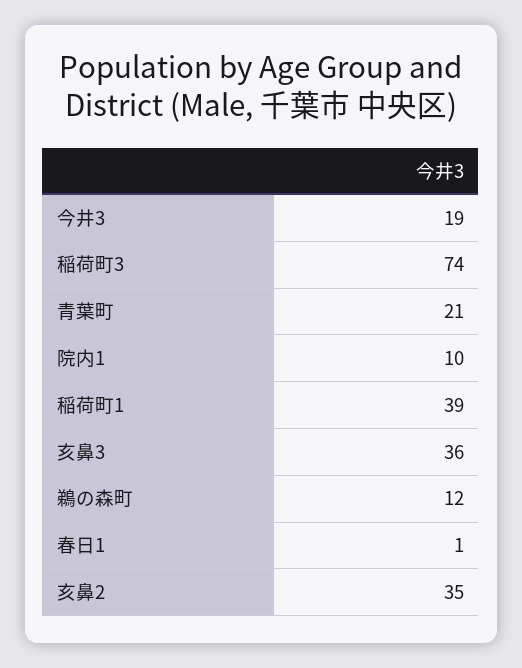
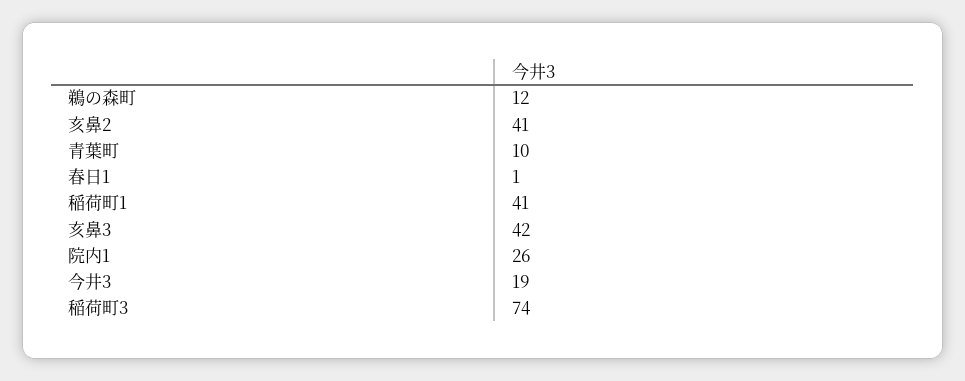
  {
    "今井3": 19,
    "稲荷町3": 74,
-   "青葉町": 21,
+   "青葉町": 10,
-   "院内1": 10,
+   "院内1": 26,
-   "稲荷町1": 39,
+   "稲荷町1": 41,
-   "亥鼻3": 36,
+   "亥鼻3": 42,
    "鵜の森町": 12,
    "春日1": 1,
-   "亥鼻2": 35
+   "亥鼻2": 41
  }

